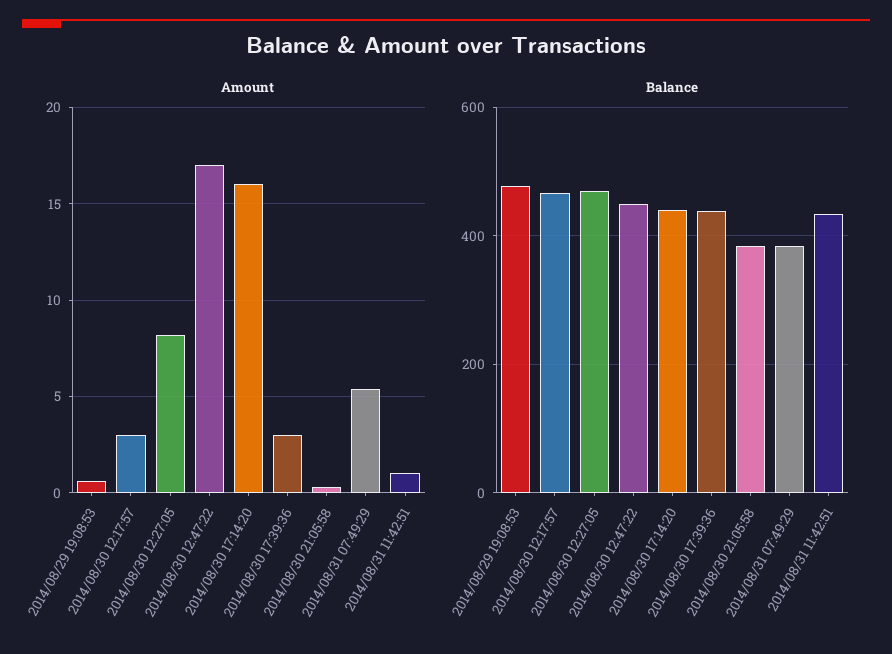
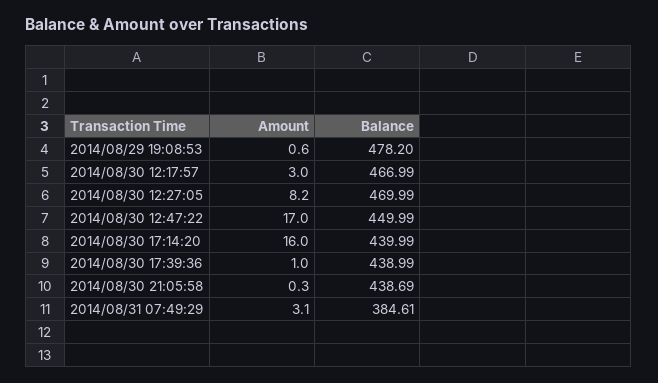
  {
    "Amount": {
      "2014/08/29 19:08:53": 0.6,
      "2014/08/30 12:17:57": 3,
      "2014/08/30 12:27:05": 8.2,
      "2014/08/30 12:47:22": 17,
      "2014/08/30 17:14:20": 16,
-     "2014/08/30 17:39:36": 3,
+     "2014/08/30 17:39:36": 1,
      "2014/08/30 21:05:58": 0.3,
-     "2014/08/31 07:49:29": 5.5,
+     "2014/08/31 07:49:29": 3.1
-     "2014/08/31 11:42:51": 1
    },
    "Balance": {
      "2014/08/29 19:08:53": 478.2,
      "2014/08/30 12:17:57": 466.99,
      "2014/08/30 12:27:05": 469.99,
      "2014/08/30 12:47:22": 449.99,
      "2014/08/30 17:14:20": 439.99,
      "2014/08/30 17:39:36": 438.99,
-     "2014/08/30 21:05:58": 380,
+     "2014/08/30 21:05:58": 438.69,
-     "2014/08/31 07:49:29": 384.61,
+     "2014/08/31 07:49:29": 384.61
-     "2014/08/31 11:42:51": 440
    }
  }

